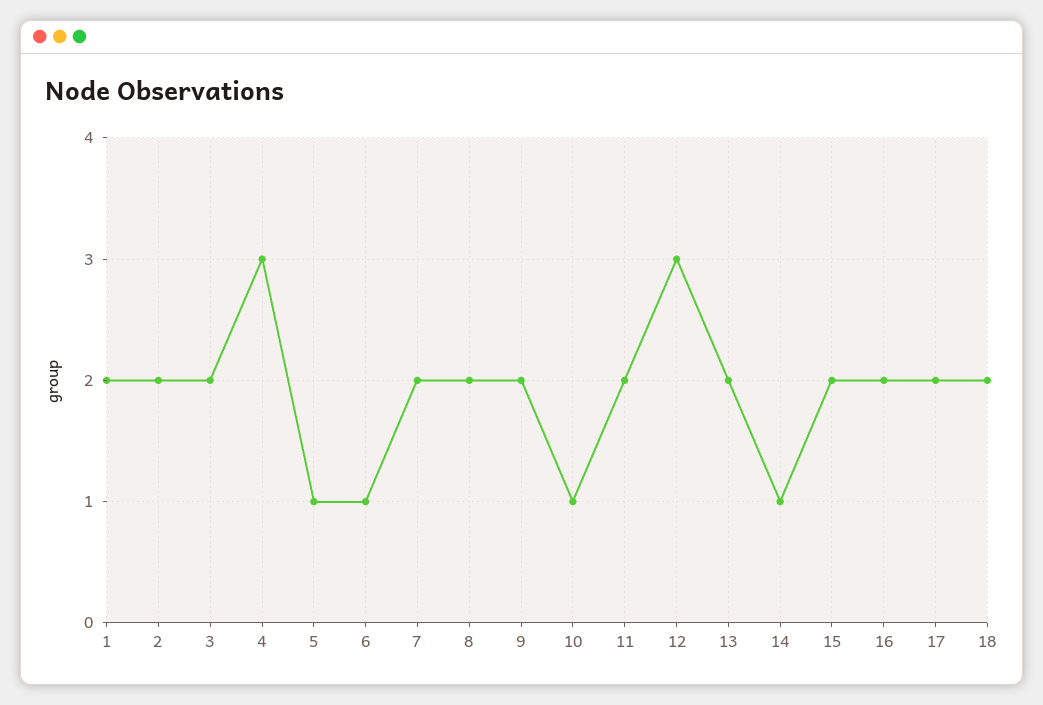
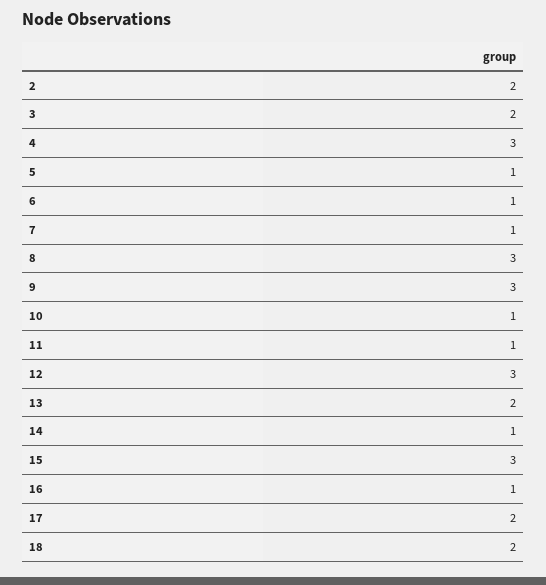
  {
-   "1": 2,
    "2": 2,
    "3": 2,
    "4": 3,
    "5": 1,
    "6": 1,
-   "7": 2,
+   "7": 1,
-   "8": 2,
+   "8": 3,
-   "9": 2,
+   "9": 3,
    "10": 1,
-   "11": 2,
+   "11": 1,
    "12": 3,
    "13": 2,
    "14": 1,
-   "15": 2,
+   "15": 3,
-   "16": 2,
+   "16": 1,
    "17": 2,
    "18": 2
  }

